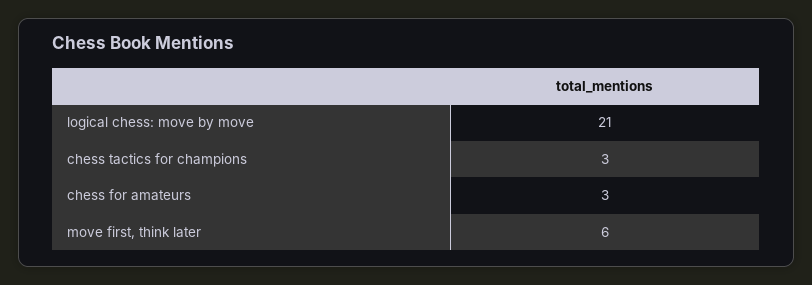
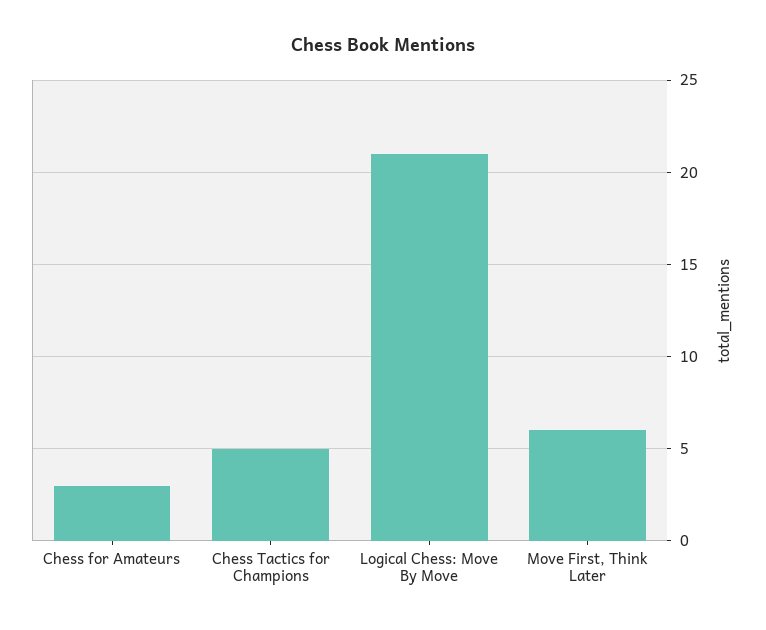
  {
    "logical chess: move by move": 21,
-   "chess tactics for champions": 3,
+   "chess tactics for champions": 5,
    "chess for amateurs": 3,
    "move first, think later": 6
  }

